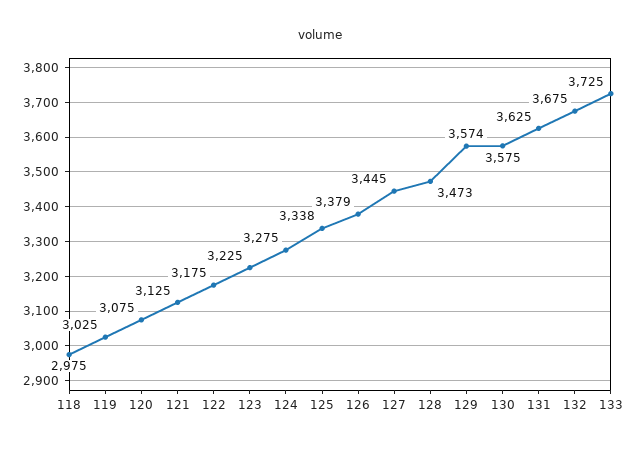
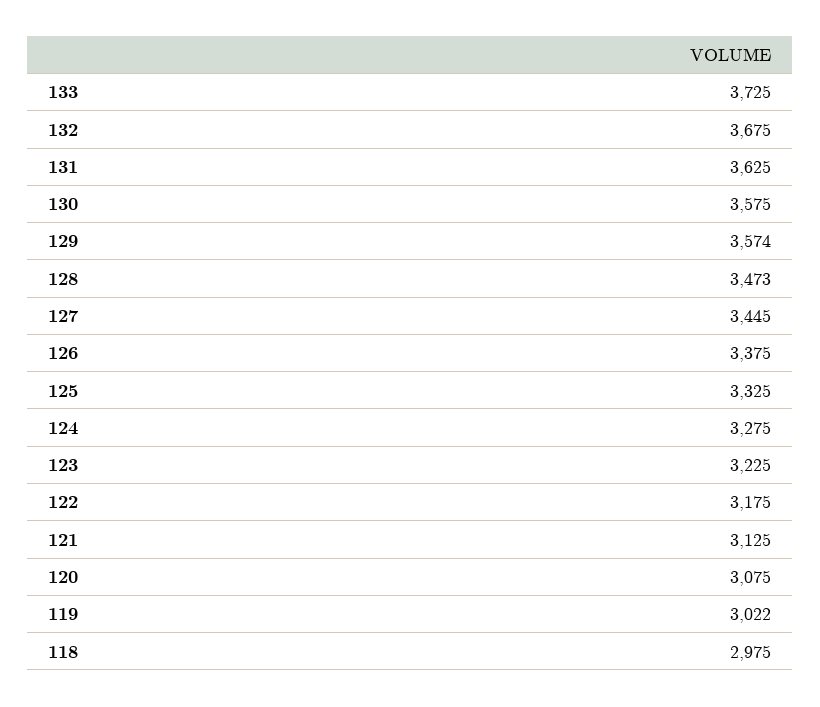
  {
    "118": 2975,
-   "119": 3025,
+   "119": 3022,
    "120": 3075,
    "121": 3125,
    "122": 3175,
    "123": 3225,
    "124": 3275,
-   "125": 3338,
+   "125": 3325,
-   "126": 3379,
+   "126": 3375,
    "127": 3445,
    "128": 3473,
    "129": 3574,
    "130": 3575,
    "131": 3625,
    "132": 3675,
    "133": 3725
  }

